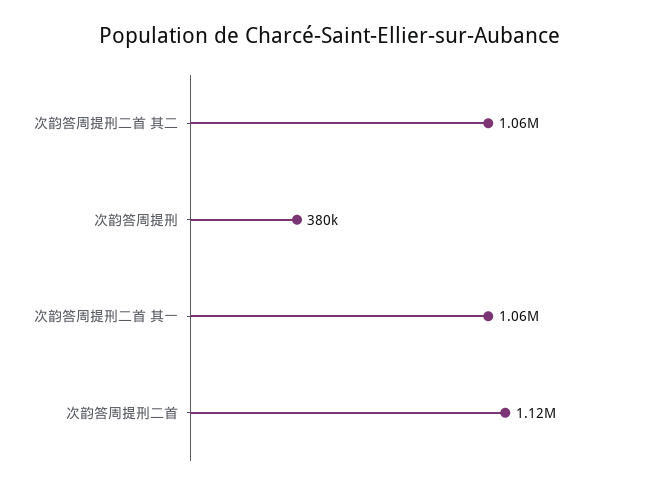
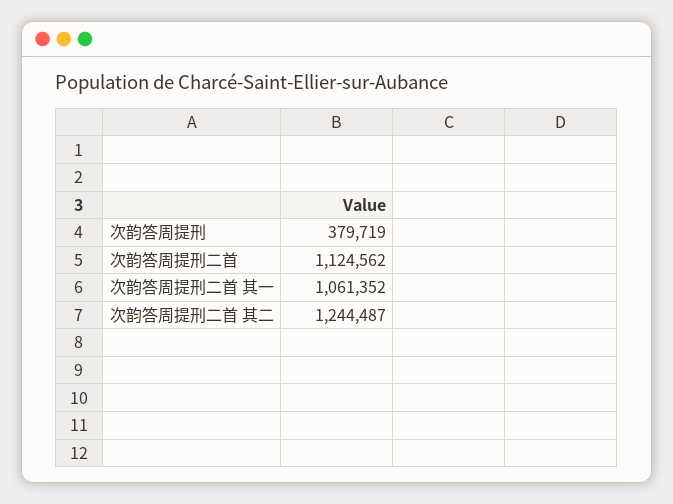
  {
-   "次韵答周提刑二首 其二": 1060000,
+   "次韵答周提刑二首 其二": 1244487,
    "次韵答周提刑": 379719,
    "次韵答周提刑二首 其一": 1061352,
    "次韵答周提刑二首": 1124562
  }

